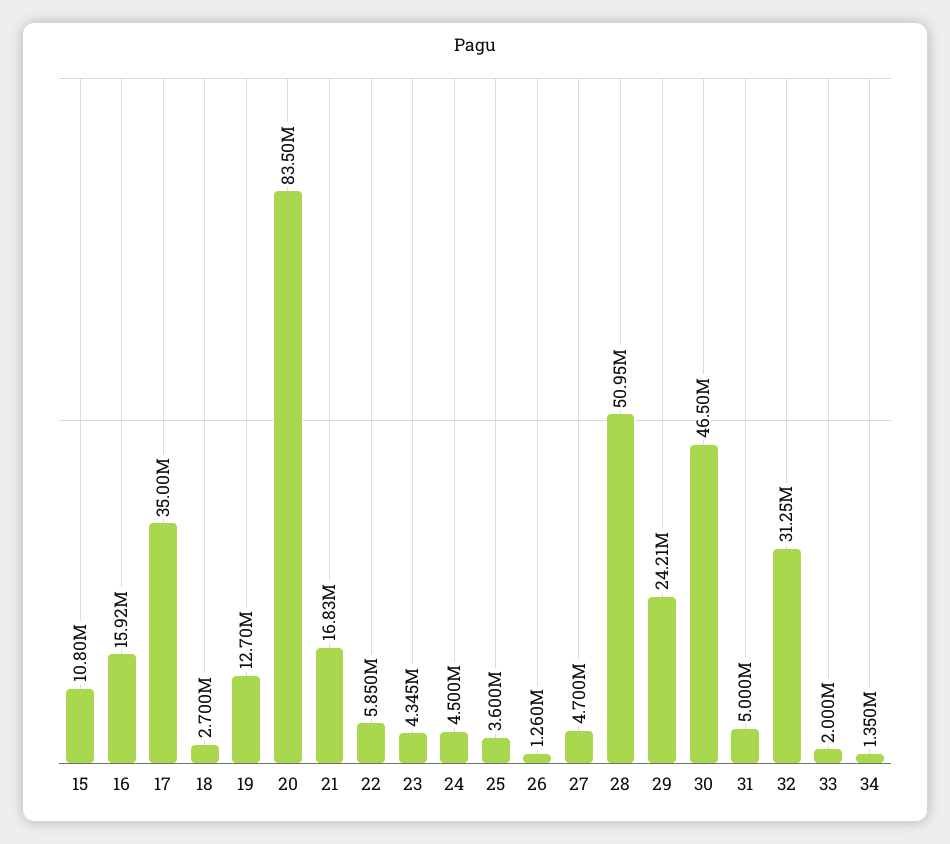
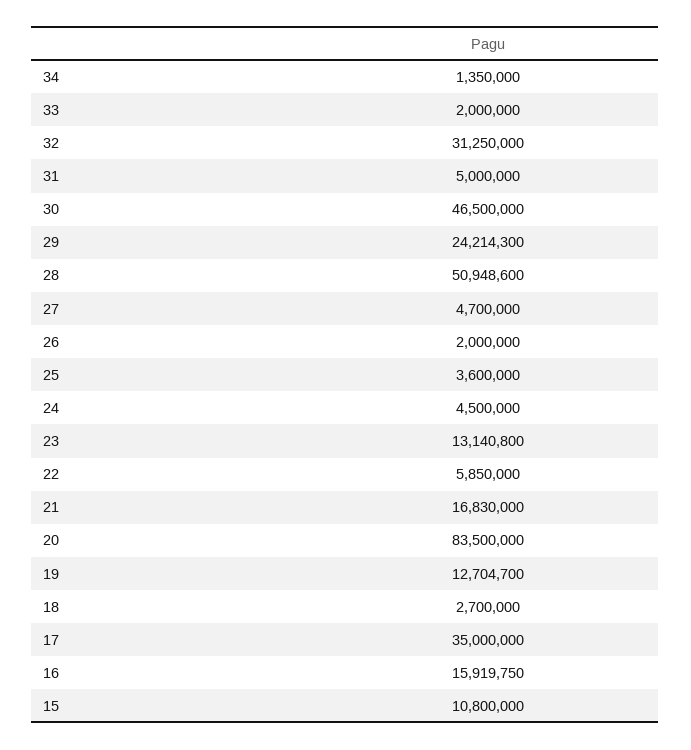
  {
    "15": 10800000,
    "16": 15919750,
    "17": 35000000,
    "18": 2700000,
    "19": 12704700,
    "20": 83500000,
    "21": 16830000,
    "22": 5850000,
-   "23": 4345000,
+   "23": 13140800,
    "24": 4500000,
    "25": 3600000,
-   "26": 1260000,
+   "26": 2000000,
    "27": 4700000,
    "28": 50948600,
    "29": 24214300,
    "30": 46500000,
    "31": 5000000,
    "32": 31250000,
    "33": 2000000,
    "34": 1350000
  }

